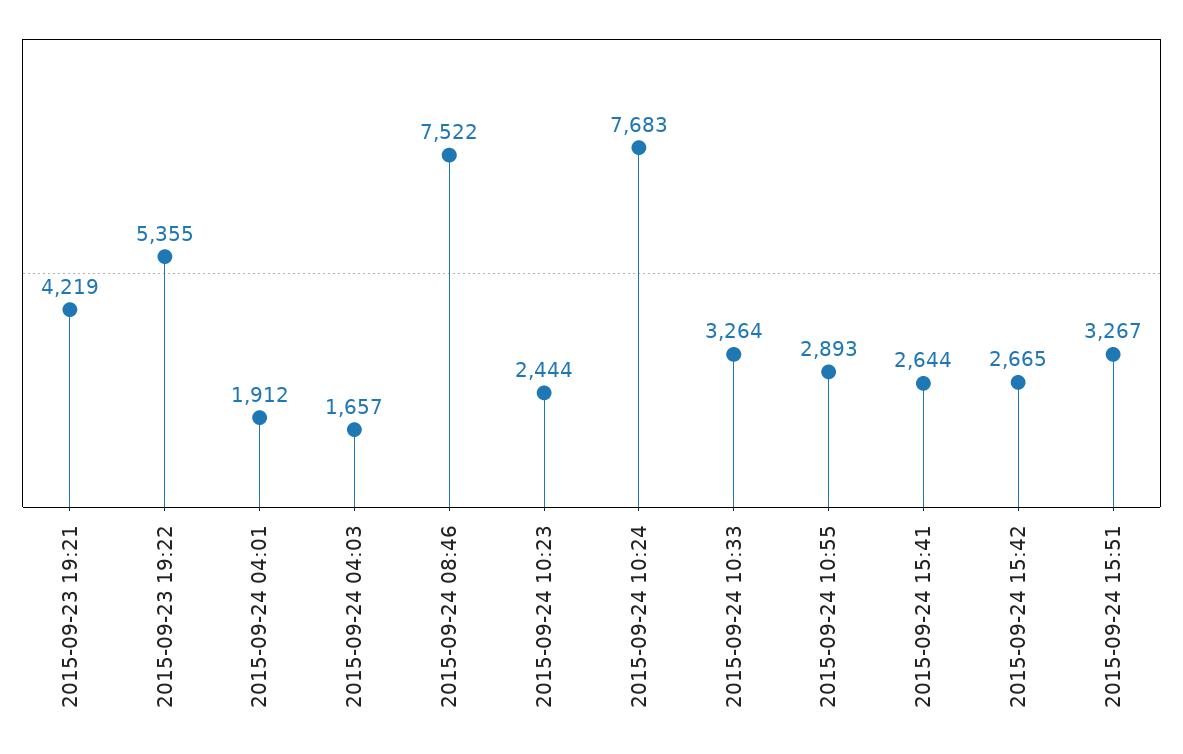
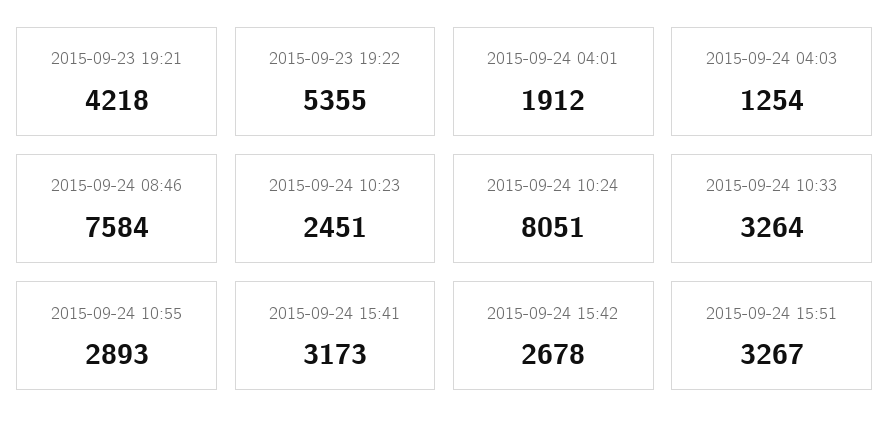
  {
-   "2015-09-23 19:21": 4219,
+   "2015-09-23 19:21": 4218,
    "2015-09-23 19:22": 5355,
    "2015-09-24 04:01": 1912,
-   "2015-09-24 04:03": 1657,
+   "2015-09-24 04:03": 1254,
-   "2015-09-24 08:46": 7522,
+   "2015-09-24 08:46": 7584,
-   "2015-09-24 10:23": 2444,
+   "2015-09-24 10:23": 2451,
-   "2015-09-24 10:24": 7683,
+   "2015-09-24 10:24": 8051,
    "2015-09-24 10:33": 3264,
    "2015-09-24 10:55": 2893,
-   "2015-09-24 15:41": 2644,
+   "2015-09-24 15:41": 3173,
-   "2015-09-24 15:42": 2665,
+   "2015-09-24 15:42": 2678,
    "2015-09-24 15:51": 3267
  }

